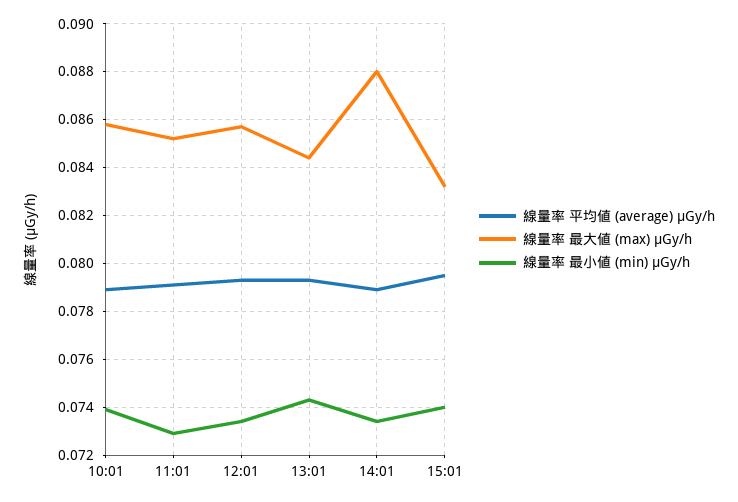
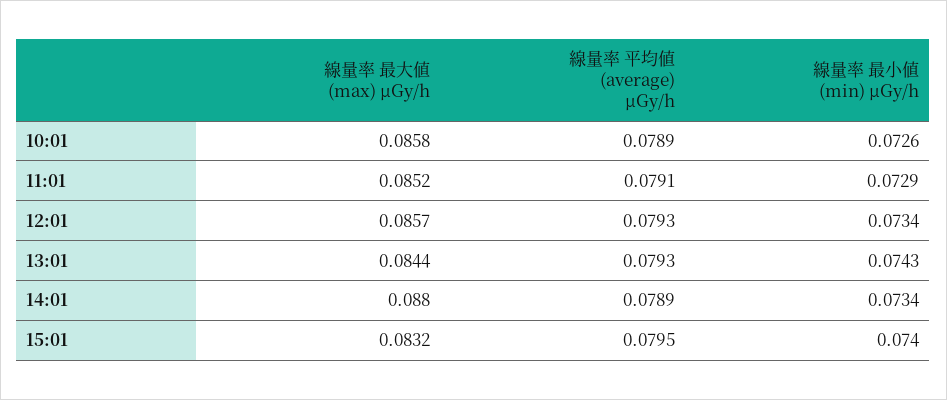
  {
    "線量率 平均値 (average) μGy/h": {
      "10:01": 0.0789,
      "11:01": 0.0791,
      "12:01": 0.0793,
      "13:01": 0.0793,
      "14:01": 0.0789,
      "15:01": 0.0795
    },
    "線量率 最大値 (max) μGy/h": {
      "10:01": 0.0858,
      "11:01": 0.0852,
      "12:01": 0.0857,
      "13:01": 0.0844,
      "14:01": 0.088,
      "15:01": 0.0832
    },
    "線量率 最小値 (min) μGy/h": {
-     "10:01": 0.074,
+     "10:01": 0.0726,
      "11:01": 0.0729,
      "12:01": 0.0734,
      "13:01": 0.0743,
      "14:01": 0.0734,
      "15:01": 0.074
    }
  }

